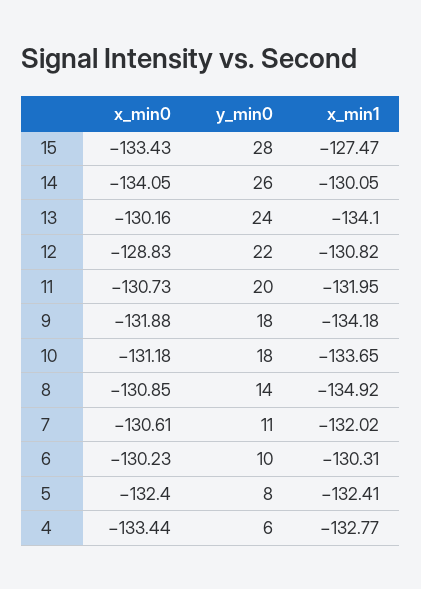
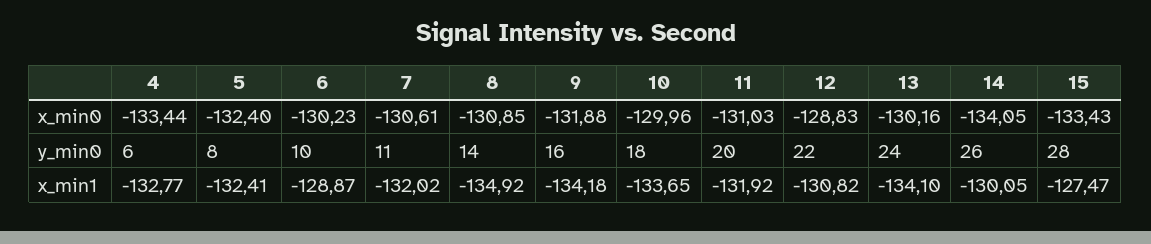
  {
    "x_min0": {
      "15": -133.43,
      "14": -134.05,
      "13": -130.16,
      "12": -128.83,
-     "11": -130.73,
+     "11": -131.03,
      "9": -131.88,
-     "10": -131.18,
+     "10": -129.96,
      "8": -130.85,
      "7": -130.61,
      "6": -130.23,
      "5": -132.4,
      "4": -133.44
    },
    "y_min0": {
      "15": 28,
      "14": 26,
      "13": 24,
      "12": 22,
      "11": 20,
-     "9": 18,
+     "9": 16,
      "10": 18,
      "8": 14,
      "7": 11,
      "6": 10,
      "5": 8,
      "4": 6
    },
    "x_min1": {
      "15": -127.47,
      "14": -130.05,
      "13": -134.1,
      "12": -130.82,
-     "11": -131.95,
+     "11": -131.92,
      "9": -134.18,
      "10": -133.65,
      "8": -134.92,
      "7": -132.02,
-     "6": -130.31,
+     "6": -128.87,
      "5": -132.41,
      "4": -132.77
    }
  }

